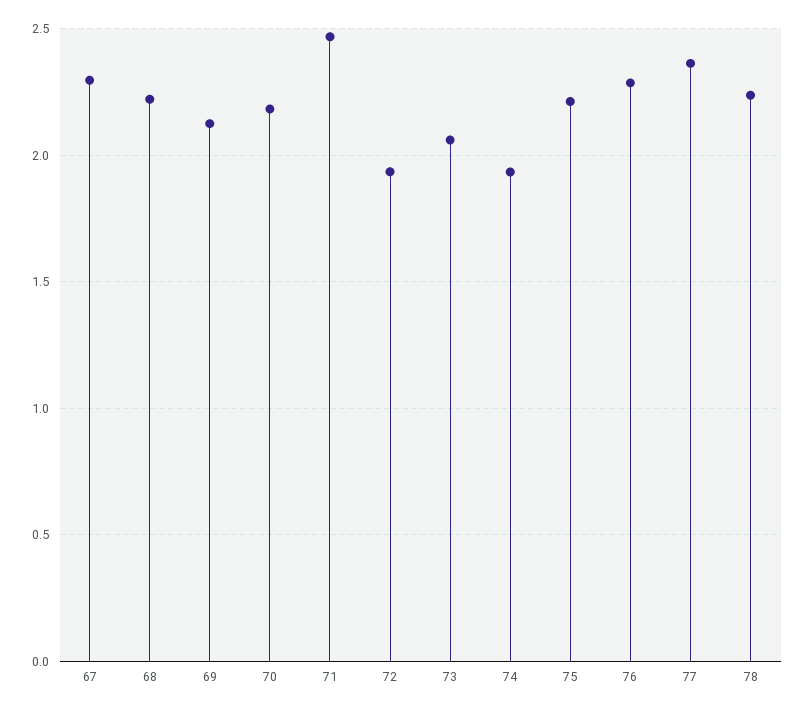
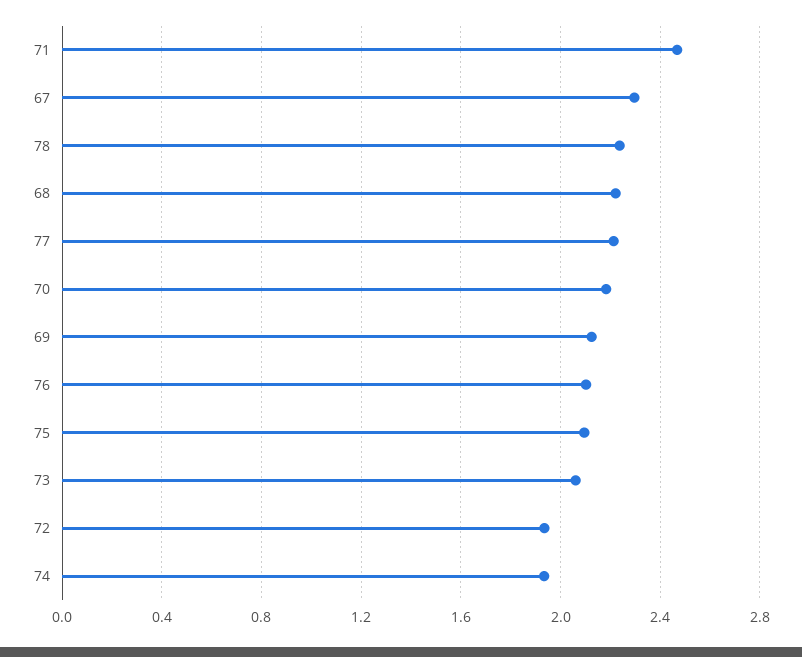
  {
    "67": 2.3,
    "68": 2.2,
    "69": 2.15,
    "70": 2.2,
    "71": 2.45,
    "72": 1.95,
    "73": 2.05,
    "74": 1.95,
-   "75": 2.2,
+   "75": 2.1,
-   "76": 2.3,
+   "76": 2.1,
-   "77": 2.35,
+   "77": 2.2,
    "78": 2.25
  }

